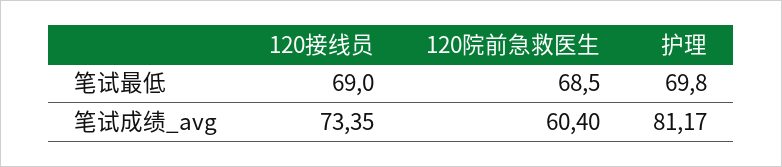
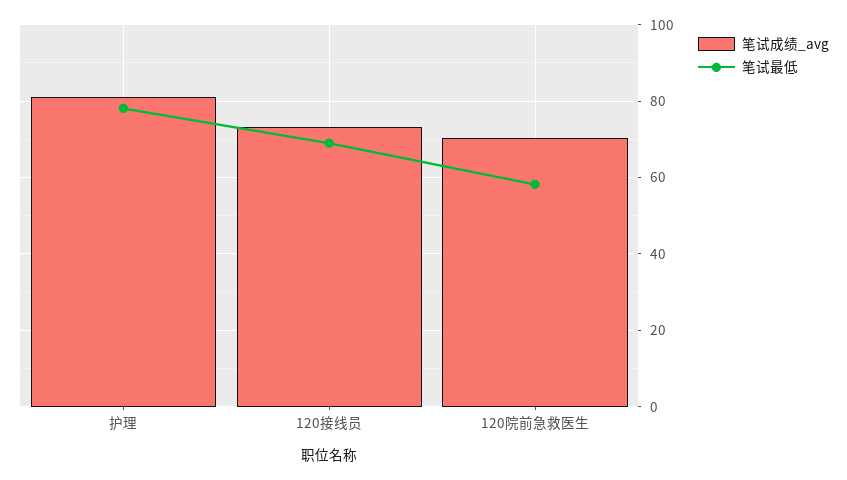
  {
    "笔试最低": {
      "120接线员": 69,
-     "120院前急救医生": 68.5,
+     "120院前急救医生": 58,
-     "护理": 69.8
+     "护理": 78
    },
    "笔试成绩_avg": {
      "120接线员": 73.35,
-     "120院前急救医生": 60.4,
+     "120院前急救医生": 70,
      "护理": 81.17
    }
  }

